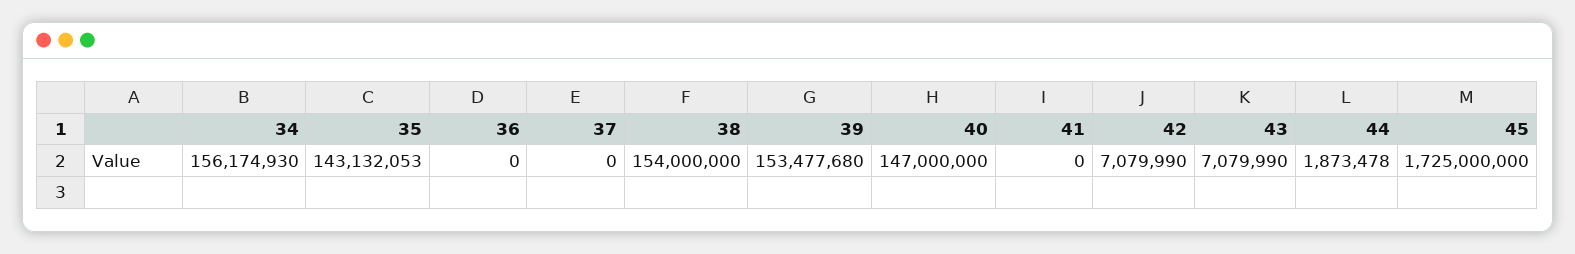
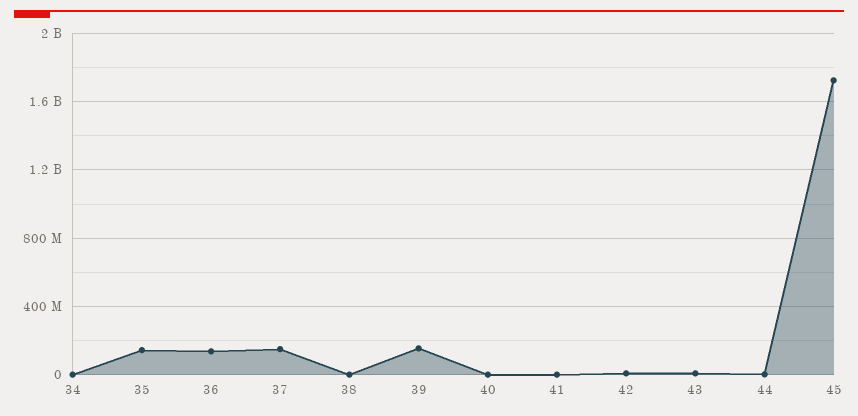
  {
-   "34": 156174930,
+   "34": 0,
    "35": 143132053,
-   "36": 0,
+   "36": 150000000,
-   "37": 0,
+   "37": 150000000,
-   "38": 154000000,
+   "38": 0,
    "39": 153477680,
-   "40": 147000000,
+   "40": 0,
    "41": 0,
    "42": 7079990,
    "43": 7079990,
    "44": 1873478,
    "45": 1725000000
  }

